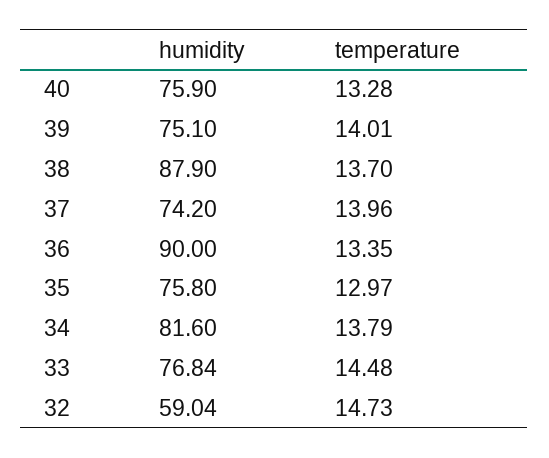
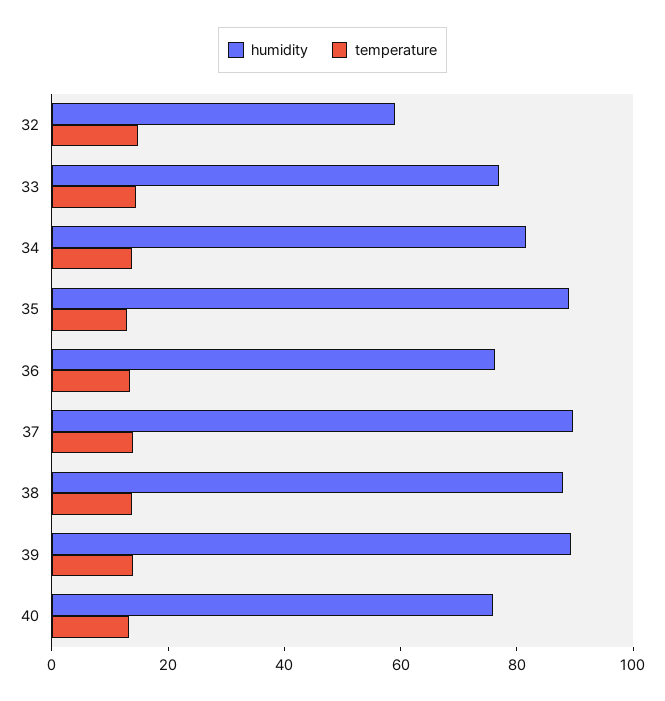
  {
    "humidity": {
      "40": 75.9,
-     "39": 75.1,
+     "39": 90,
      "38": 87.9,
-     "37": 74.2,
+     "37": 90,
-     "36": 90,
+     "36": 75,
-     "35": 75.8,
+     "35": 90,
      "34": 81.6,
      "33": 76.84,
      "32": 59.04
    },
    "temperature": {
      "40": 13.28,
      "39": 14.01,
      "38": 13.7,
      "37": 13.96,
      "36": 13.35,
      "35": 12.97,
      "34": 13.79,
      "33": 14.48,
      "32": 14.73
    }
  }

